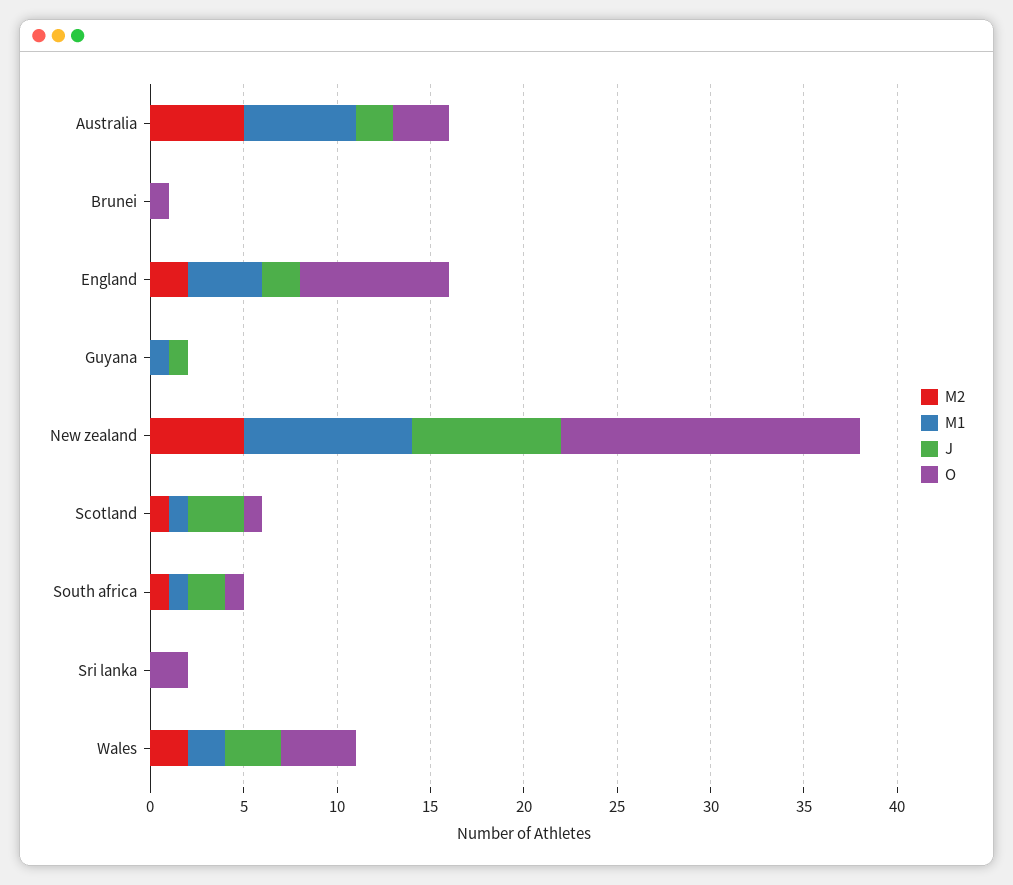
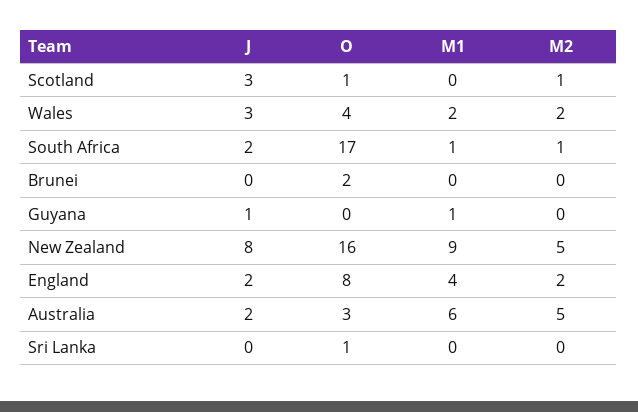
  {
    "M2": {
      "Australia": 5,
      "Brunei": 0,
      "England": 2,
      "Guyana": 0,
      "New zealand": 5,
      "Scotland": 1,
      "South africa": 1,
      "Sri lanka": 0,
      "Wales": 2
    },
    "M1": {
      "Australia": 6,
      "Brunei": 0,
      "England": 4,
      "Guyana": 1,
      "New zealand": 9,
-     "Scotland": 1,
+     "Scotland": 0,
      "South africa": 1,
      "Sri lanka": 0,
      "Wales": 2
    },
    "J": {
      "Australia": 2,
      "Brunei": 0,
      "England": 2,
      "Guyana": 1,
      "New zealand": 8,
      "Scotland": 3,
      "South africa": 2,
      "Sri lanka": 0,
      "Wales": 3
    },
    "O": {
      "Australia": 3,
-     "Brunei": 1,
+     "Brunei": 2,
      "England": 8,
      "Guyana": 0,
      "New zealand": 16,
      "Scotland": 1,
-     "South africa": 1,
+     "South africa": 17,
-     "Sri lanka": 2,
+     "Sri lanka": 1,
      "Wales": 4
    }
  }

